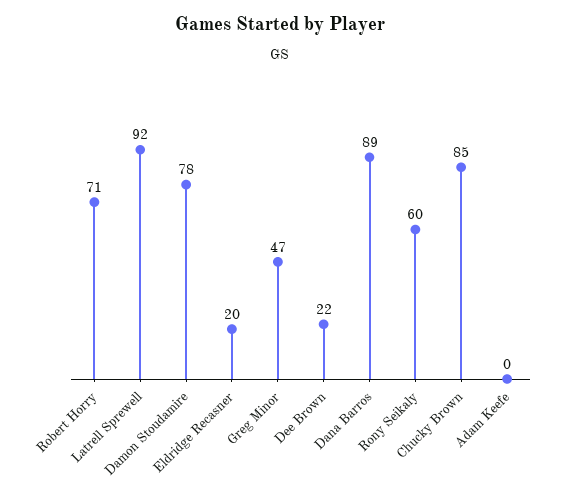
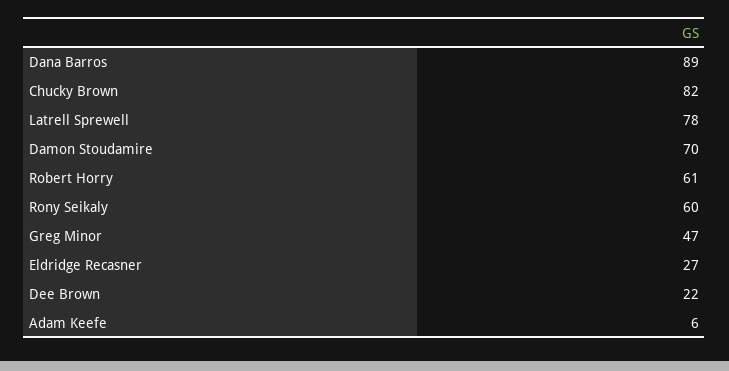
  {
-   "Robert Horry": 71,
+   "Robert Horry": 61,
-   "Latrell Sprewell": 92,
+   "Latrell Sprewell": 78,
-   "Damon Stoudamire": 78,
+   "Damon Stoudamire": 70,
-   "Eldridge Recasner": 20,
+   "Eldridge Recasner": 27,
    "Greg Minor": 47,
    "Dee Brown": 22,
    "Dana Barros": 89,
    "Rony Seikaly": 60,
-   "Chucky Brown": 85,
+   "Chucky Brown": 82,
-   "Adam Keefe": 0
+   "Adam Keefe": 6
  }

